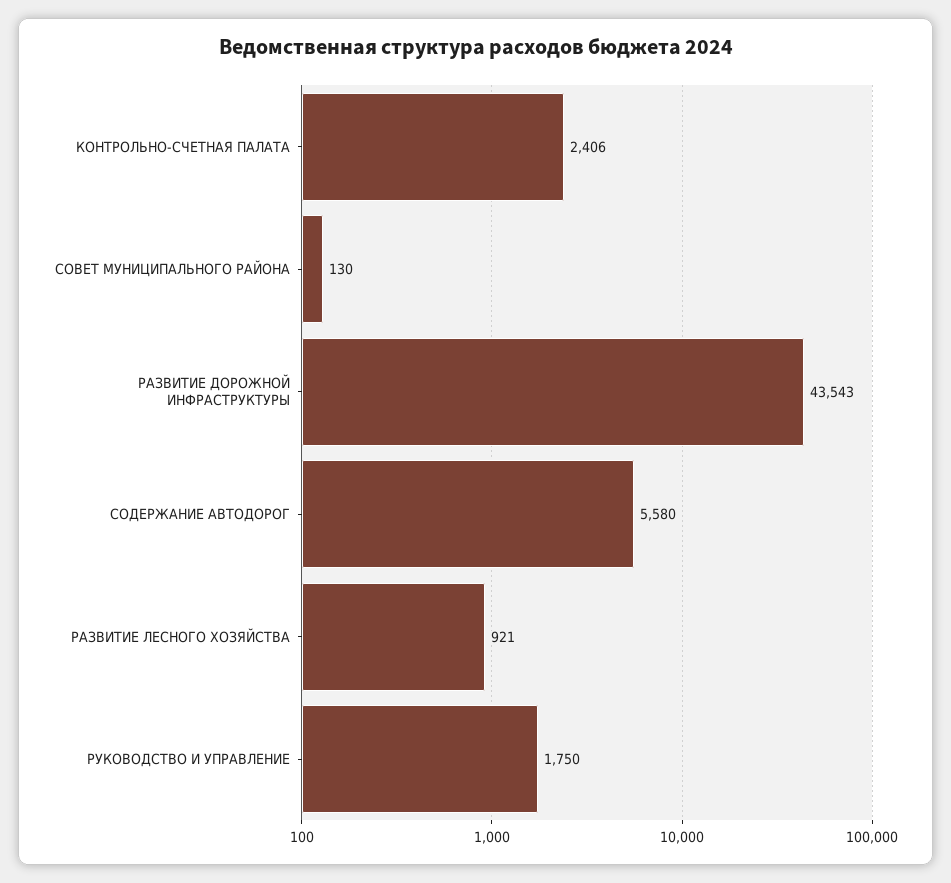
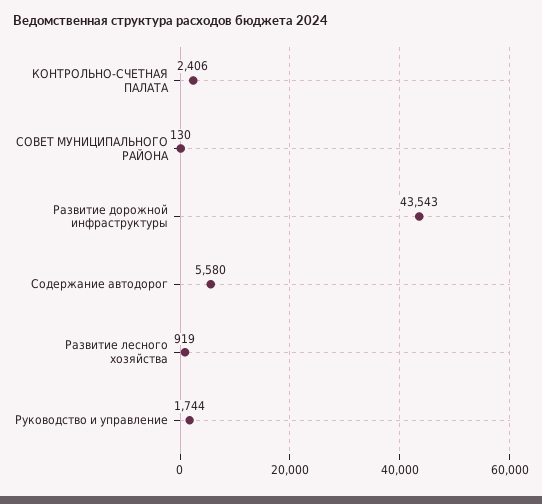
  {
    "КОНТРОЛЬНО-СЧЕТНАЯ ПАЛАТА": 2406,
    "СОВЕТ МУНИЦИПАЛЬНОГО РАЙОНА": 130,
    "РАЗВИТИЕ ДОРОЖНОЙ ИНФРАСТРУКТУРЫ": 43543,
    "СОДЕРЖАНИЕ АВТОДОРОГ": 5580,
-   "РАЗВИТИЕ ЛЕСНОГО ХОЗЯЙСТВА": 921,
+   "РАЗВИТИЕ ЛЕСНОГО ХОЗЯЙСТВА": 919,
-   "РУКОВОДСТВО И УПРАВЛЕНИЕ": 1750
+   "РУКОВОДСТВО И УПРАВЛЕНИЕ": 1744
  }

